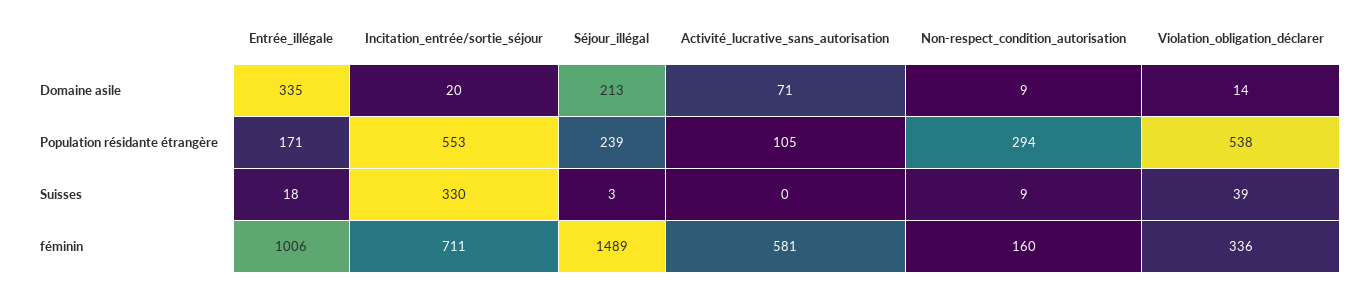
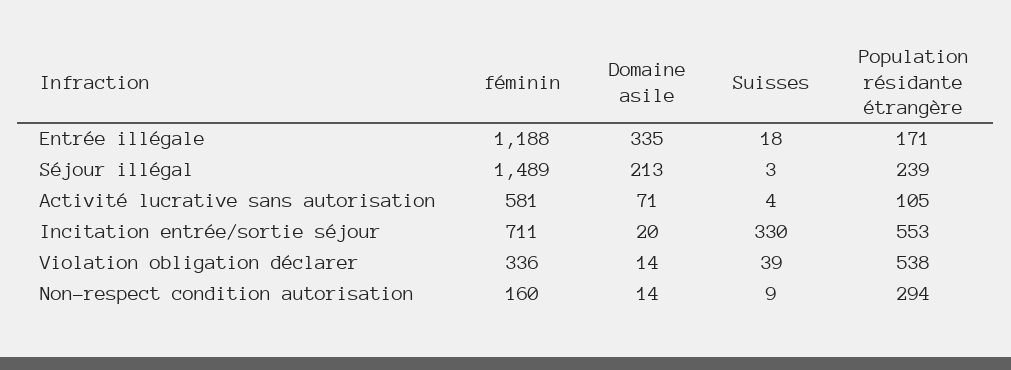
  {
    "Entrée_illégale": {
      "Domaine asile": 335,
      "Population résidante étrangère": 171,
      "Suisses": 18,
-     "féminin": 1006
+     "féminin": 1188
    },
    "Incitation_entrée/sortie_séjour": {
      "Domaine asile": 20,
      "Population résidante étrangère": 553,
      "Suisses": 330,
      "féminin": 711
    },
    "Séjour_illégal": {
      "Domaine asile": 213,
      "Population résidante étrangère": 239,
      "Suisses": 3,
      "féminin": 1489
    },
    "Activité_lucrative_sans_autorisation": {
      "Domaine asile": 71,
      "Population résidante étrangère": 105,
-     "Suisses": 0,
+     "Suisses": 4,
      "féminin": 581
    },
    "Non-respect_condition_autorisation": {
-     "Domaine asile": 9,
+     "Domaine asile": 14,
      "Population résidante étrangère": 294,
      "Suisses": 9,
      "féminin": 160
    },
    "Violation_obligation_déclarer": {
      "Domaine asile": 14,
      "Population résidante étrangère": 538,
      "Suisses": 39,
      "féminin": 336
    }
  }

